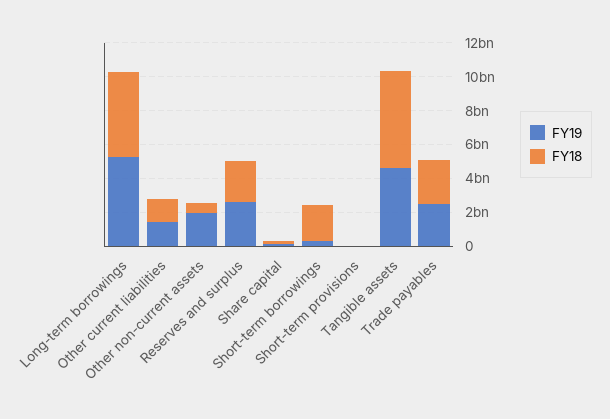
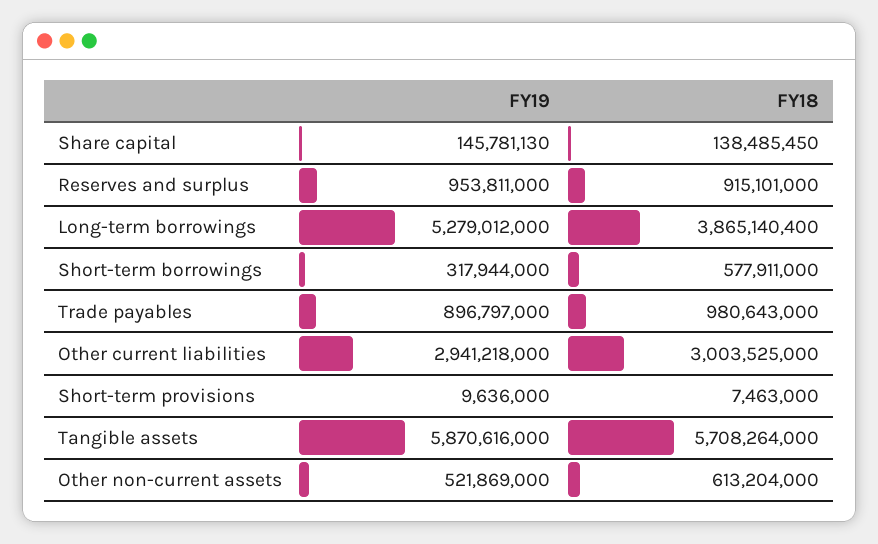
  {
    "FY19": {
      "Long-term borrowings": 5279012000,
-     "Other current liabilities": 1500000000,
+     "Other current liabilities": 2941218000,
-     "Other non-current assets": 2000000000,
+     "Other non-current assets": 521869000,
-     "Reserves and surplus": 2500000000,
+     "Reserves and surplus": 953811000,
      "Share capital": 145781130,
      "Short-term borrowings": 317944000,
      "Short-term provisions": 9636000,
-     "Tangible assets": 4500000000,
+     "Tangible assets": 5870616000,
-     "Trade payables": 2500000000
+     "Trade payables": 896797000
    },
    "FY18": {
-     "Long-term borrowings": 5000000000,
+     "Long-term borrowings": 3865140400,
-     "Other current liabilities": 1500000000,
+     "Other current liabilities": 3003525000,
      "Other non-current assets": 613204000,
-     "Reserves and surplus": 2500000000,
+     "Reserves and surplus": 915101000,
      "Share capital": 138485450,
-     "Short-term borrowings": 2000000000,
+     "Short-term borrowings": 577911000,
      "Short-term provisions": 7463000,
      "Tangible assets": 5708264000,
-     "Trade payables": 2500000000
+     "Trade payables": 980643000
    }
  }

